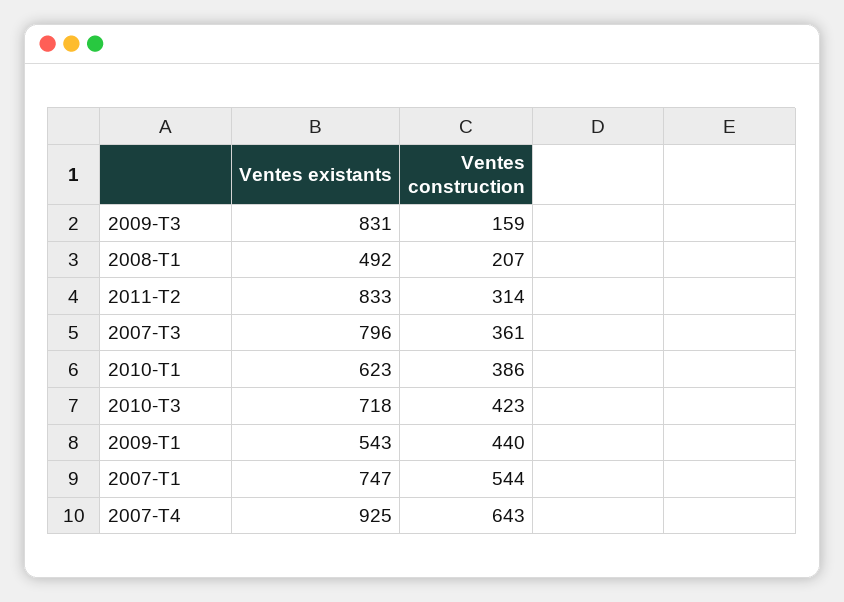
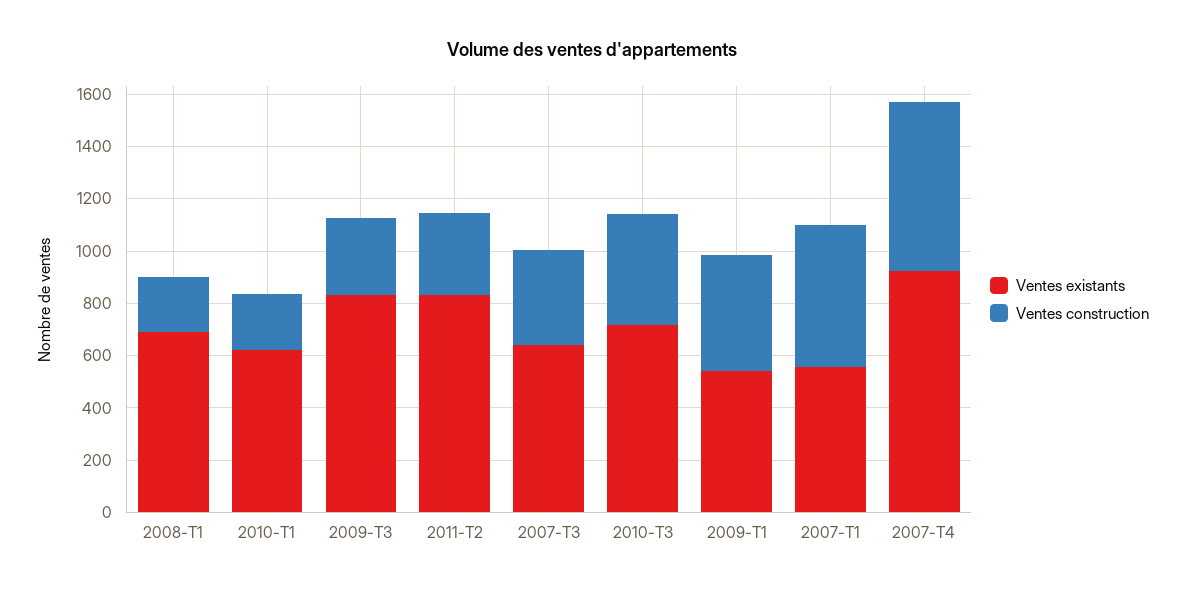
  {
    "Ventes existants": {
      "2009-T3": 831,
-     "2008-T1": 492,
+     "2008-T1": 700,
      "2011-T2": 833,
-     "2007-T3": 796,
+     "2007-T3": 650,
      "2010-T1": 623,
      "2010-T3": 718,
      "2009-T1": 543,
-     "2007-T1": 747,
+     "2007-T1": 550,
      "2007-T4": 925
    },
    "Ventes construction": {
-     "2009-T3": 159,
+     "2009-T3": 300,
      "2008-T1": 207,
      "2011-T2": 314,
      "2007-T3": 361,
-     "2010-T1": 386,
+     "2010-T1": 200,
      "2010-T3": 423,
      "2009-T1": 440,
      "2007-T1": 544,
      "2007-T4": 643
    }
  }

